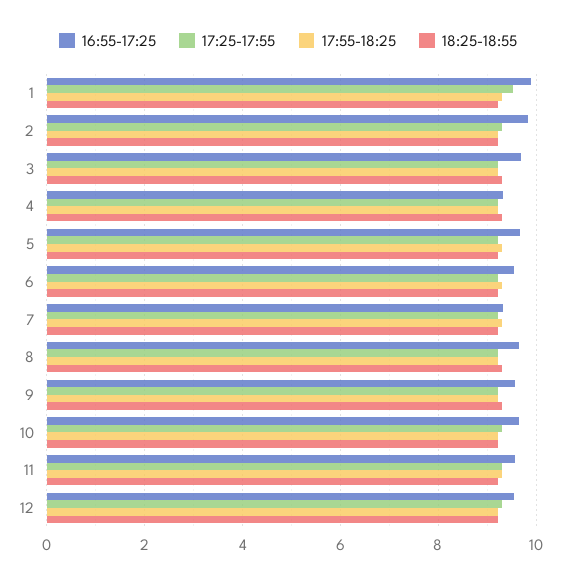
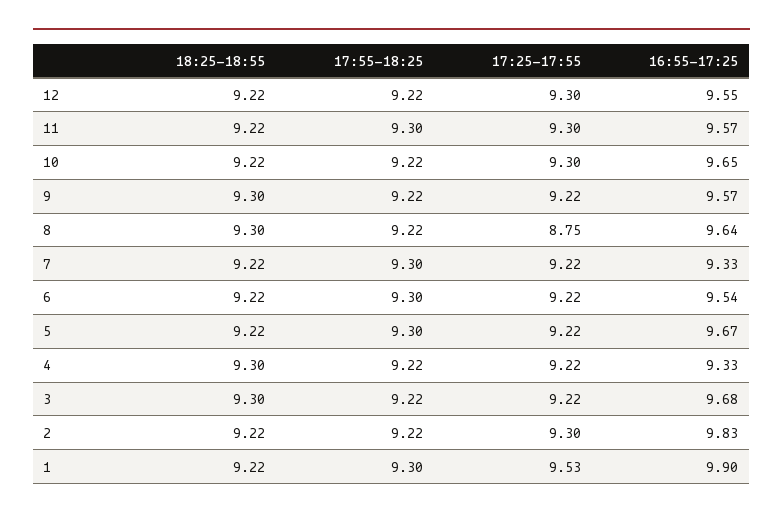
  {
    "16:55-17:25": {
      "1": 9.9,
      "2": 9.83,
      "3": 9.68,
      "4": 9.33,
      "5": 9.67,
      "6": 9.54,
      "7": 9.33,
      "8": 9.64,
      "9": 9.57,
      "10": 9.65,
      "11": 9.57,
      "12": 9.55
    },
    "17:25-17:55": {
      "1": 9.53,
      "2": 9.3,
      "3": 9.22,
      "4": 9.22,
      "5": 9.22,
      "6": 9.22,
      "7": 9.22,
-     "8": 9.2,
+     "8": 8.75,
      "9": 9.22,
      "10": 9.3,
      "11": 9.3,
      "12": 9.3
    },
    "17:55-18:25": {
      "1": 9.3,
      "2": 9.22,
      "3": 9.22,
      "4": 9.22,
      "5": 9.3,
      "6": 9.3,
      "7": 9.3,
      "8": 9.22,
      "9": 9.22,
      "10": 9.22,
      "11": 9.3,
      "12": 9.22
    },
    "18:25-18:55": {
      "1": 9.22,
      "2": 9.22,
      "3": 9.3,
      "4": 9.3,
      "5": 9.22,
      "6": 9.22,
      "7": 9.22,
      "8": 9.3,
      "9": 9.3,
      "10": 9.22,
      "11": 9.22,
      "12": 9.22
    }
  }

